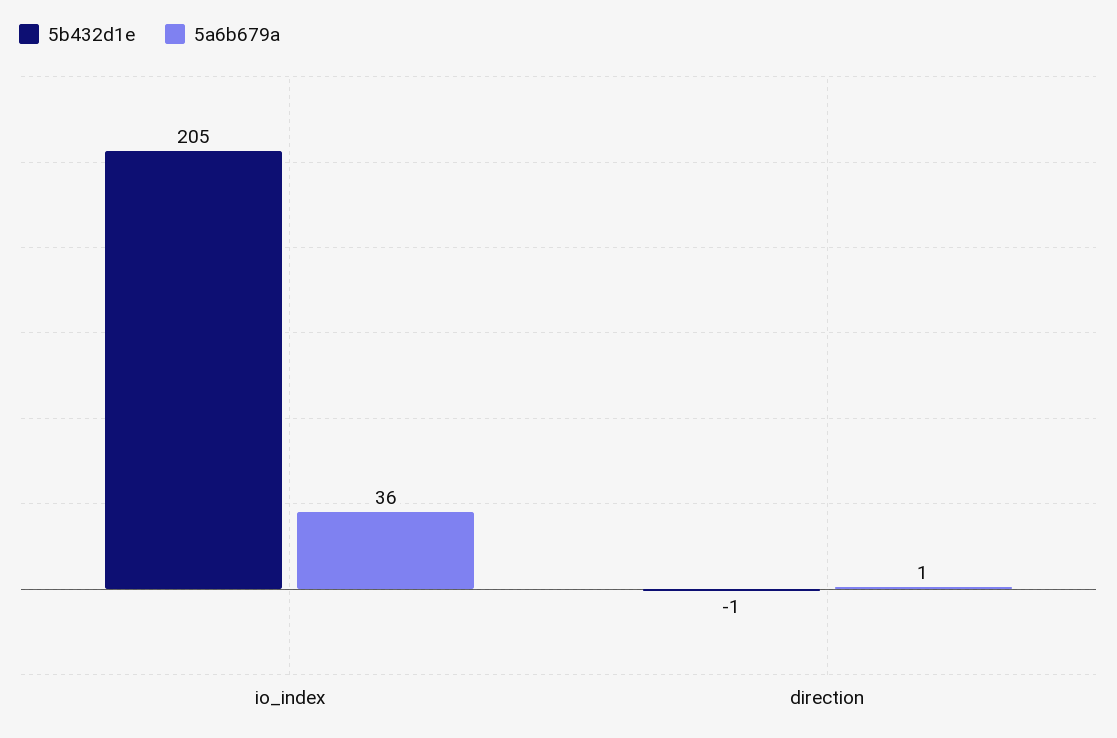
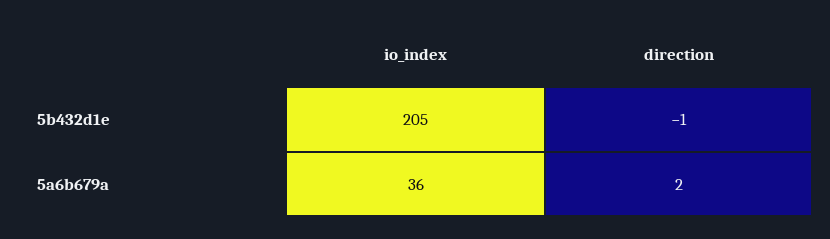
  {
    "5b432d1e": {
      "io_index": 205,
      "direction": -1
    },
    "5a6b679a": {
      "io_index": 36,
-     "direction": 1
+     "direction": 2
    }
  }

